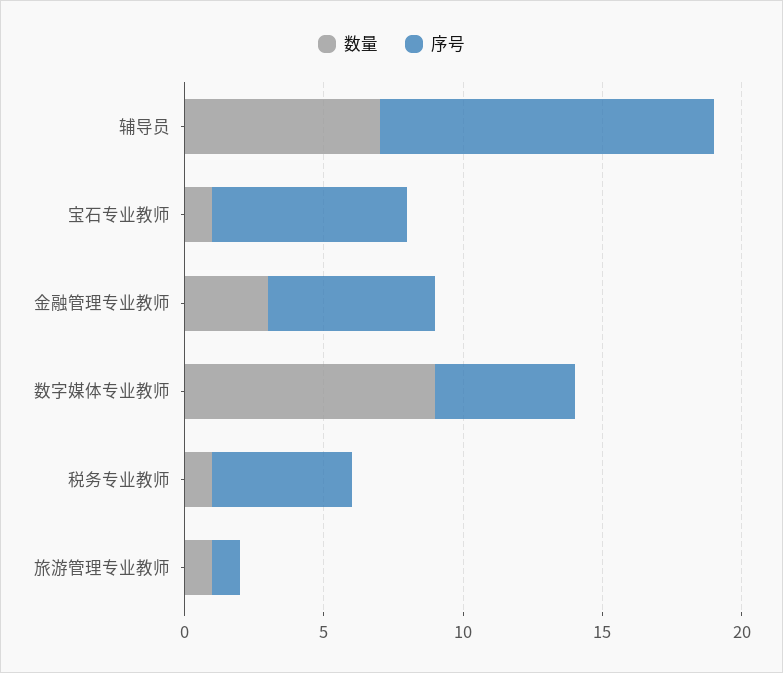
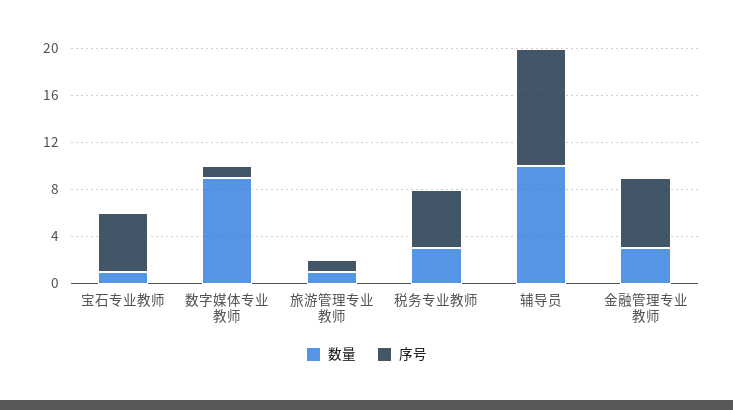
  {
    "数量": {
-     "辅导员": 7,
+     "辅导员": 10,
      "宝石专业教师": 1,
      "金融管理专业教师": 3,
      "数字媒体专业教师": 9,
-     "税务专业教师": 1,
+     "税务专业教师": 3,
      "旅游管理专业教师": 1
    },
    "序号": {
-     "辅导员": 12,
+     "辅导员": 10,
-     "宝石专业教师": 7,
+     "宝石专业教师": 5,
      "金融管理专业教师": 6,
-     "数字媒体专业教师": 5,
+     "数字媒体专业教师": 1,
      "税务专业教师": 5,
      "旅游管理专业教师": 1
    }
  }

